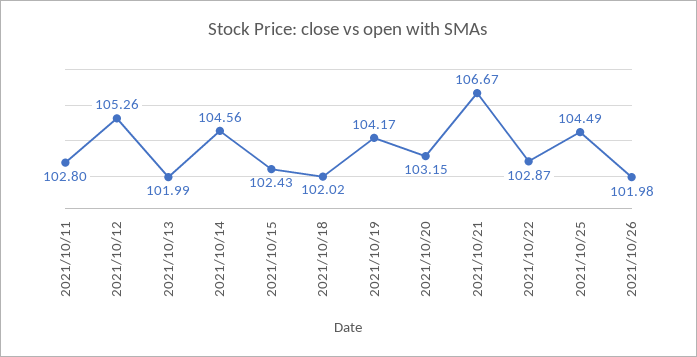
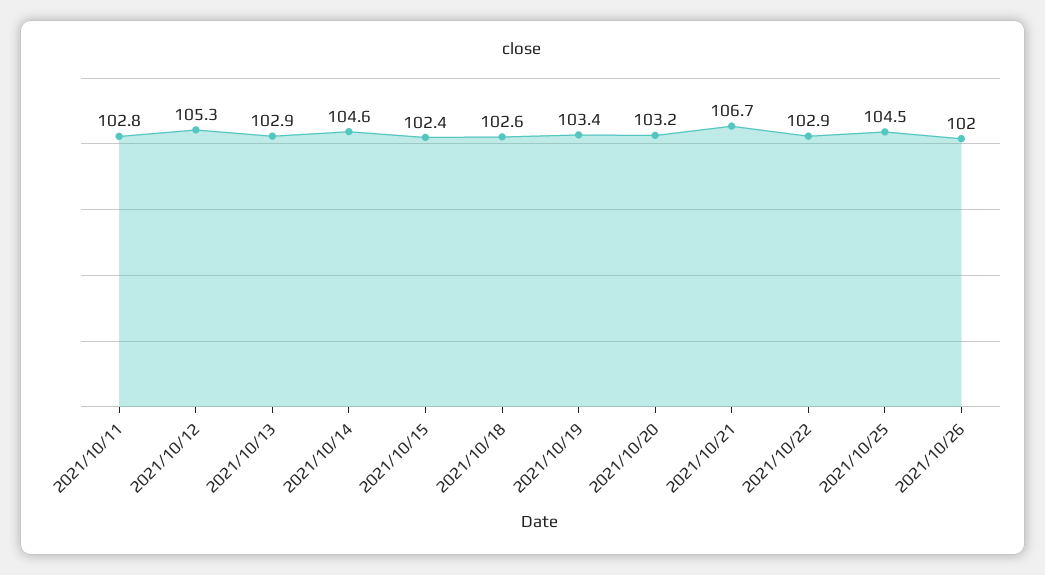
  {
    "2021/10/11": 102.8,
    "2021/10/12": 105.26,
-   "2021/10/13": 101.99,
+   "2021/10/13": 102.9,
    "2021/10/14": 104.56,
    "2021/10/15": 102.43,
-   "2021/10/18": 102.02,
+   "2021/10/18": 102.6,
-   "2021/10/19": 104.17,
+   "2021/10/19": 103.4,
    "2021/10/20": 103.15,
    "2021/10/21": 106.67,
    "2021/10/22": 102.87,
    "2021/10/25": 104.49,
    "2021/10/26": 101.98
  }

